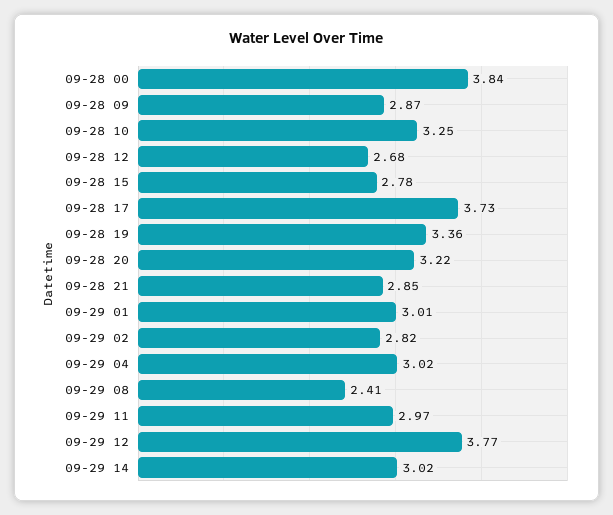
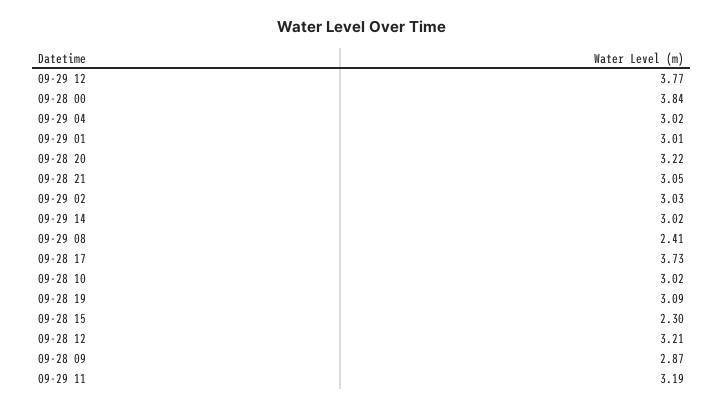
  {
    "09-28 00": 3.84,
    "09-28 09": 2.87,
-   "09-28 10": 3.25,
+   "09-28 10": 3.02,
-   "09-28 12": 2.68,
+   "09-28 12": 3.21,
-   "09-28 15": 2.78,
+   "09-28 15": 2.3,
    "09-28 17": 3.73,
-   "09-28 19": 3.36,
+   "09-28 19": 3.09,
    "09-28 20": 3.22,
-   "09-28 21": 2.85,
+   "09-28 21": 3.05,
    "09-29 01": 3.01,
-   "09-29 02": 2.82,
+   "09-29 02": 3.03,
    "09-29 04": 3.02,
    "09-29 08": 2.41,
-   "09-29 11": 2.97,
+   "09-29 11": 3.19,
    "09-29 12": 3.77,
    "09-29 14": 3.02
  }

